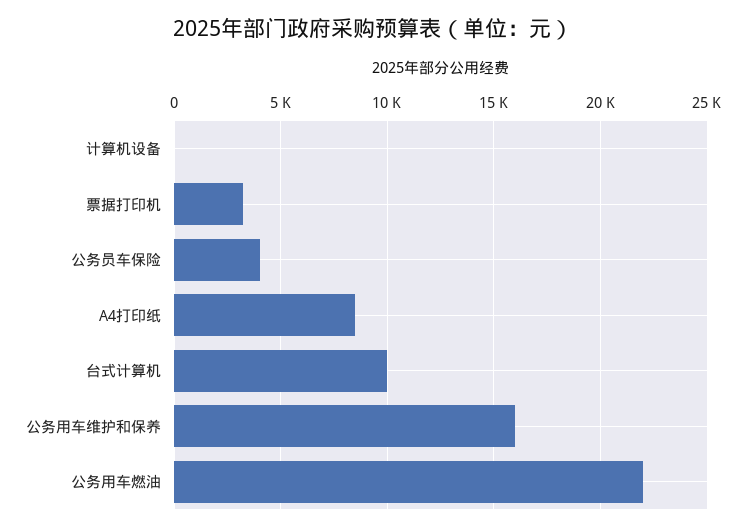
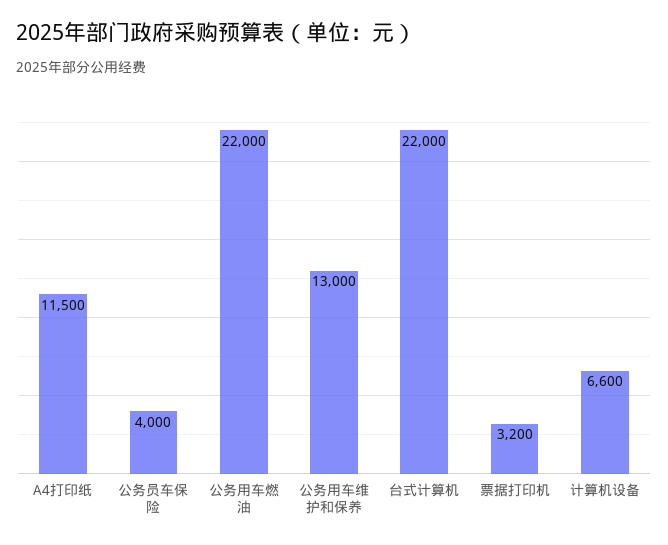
  {
-   "计算机设备": 0,
+   "计算机设备": 6600,
    "票据打印机": 3200,
    "公务员车保险": 4000,
-   "A4打印纸": 8500,
+   "A4打印纸": 11500,
-   "台式计算机": 10000,
+   "台式计算机": 22000,
-   "公务用车维护和保养": 16000,
+   "公务用车维护和保养": 13000,
    "公务用车燃油": 22000
  }

